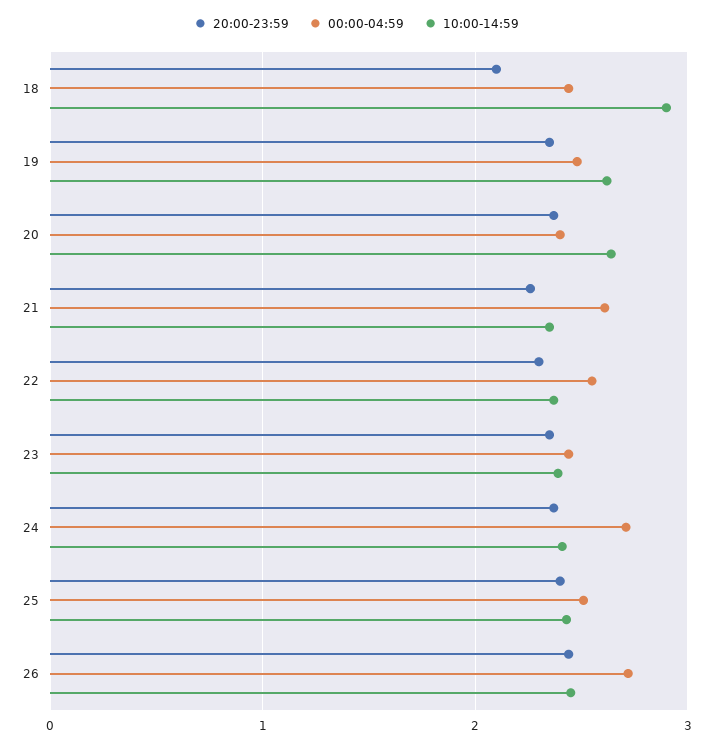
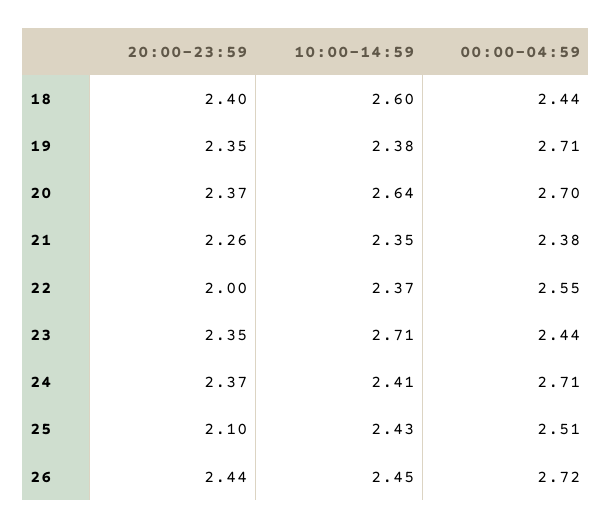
  {
    "20:00-23:59": {
-     "18": 2.1,
+     "18": 2.4,
      "19": 2.35,
      "20": 2.37,
      "21": 2.26,
-     "22": 2.3,
+     "22": 2,
      "23": 2.35,
      "24": 2.37,
-     "25": 2.4,
+     "25": 2.1,
      "26": 2.44
    },
    "00:00-04:59": {
      "18": 2.44,
-     "19": 2.5,
+     "19": 2.71,
-     "20": 2.4,
+     "20": 2.7,
-     "21": 2.6,
+     "21": 2.38,
      "22": 2.55,
      "23": 2.44,
      "24": 2.71,
      "25": 2.51,
      "26": 2.72
    },
    "10:00-14:59": {
-     "18": 2.9,
+     "18": 2.6,
-     "19": 2.6,
+     "19": 2.38,
      "20": 2.64,
      "21": 2.35,
      "22": 2.37,
-     "23": 2.4,
+     "23": 2.71,
      "24": 2.41,
      "25": 2.43,
      "26": 2.45
    }
  }

